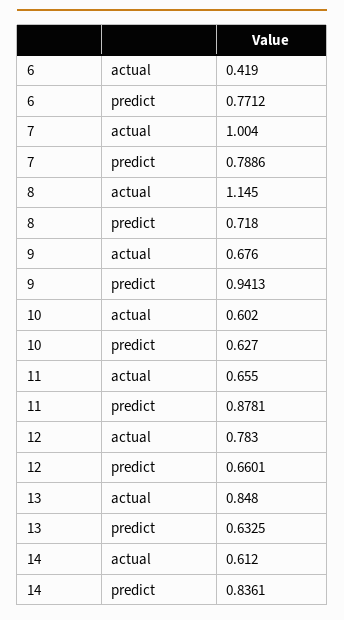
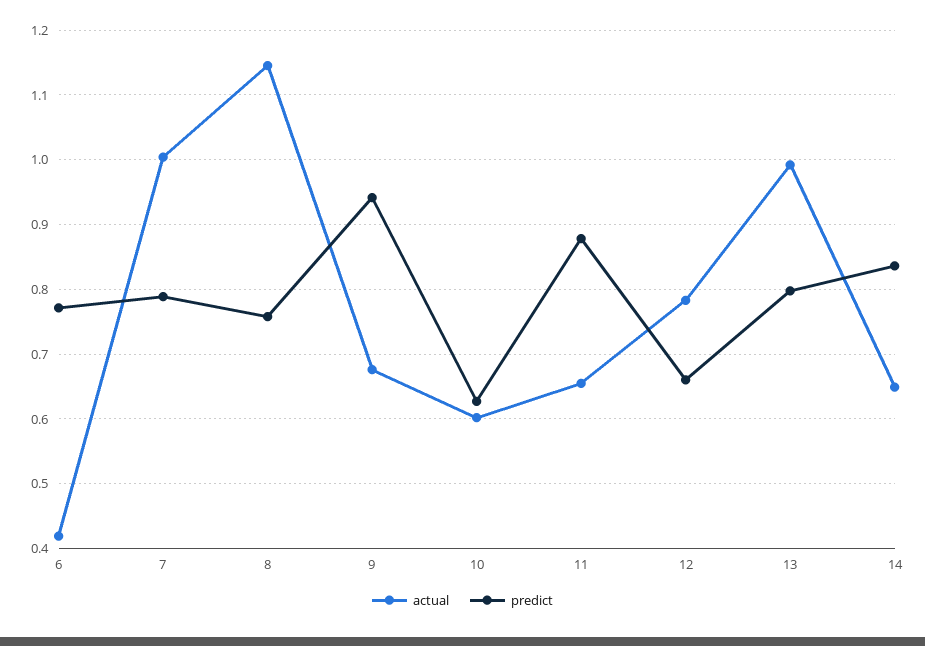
  {
    "actual": {
      "6": 0.419,
      "7": 1.004,
      "8": 1.145,
      "9": 0.676,
      "10": 0.602,
      "11": 0.655,
      "12": 0.783,
-     "13": 0.848,
+     "13": 0.99,
-     "14": 0.612
+     "14": 0.65
    },
    "predict": {
      "6": 0.7712,
      "7": 0.7886,
-     "8": 0.718,
+     "8": 0.76,
      "9": 0.9413,
      "10": 0.627,
      "11": 0.8781,
      "12": 0.6601,
-     "13": 0.6325,
+     "13": 0.8,
      "14": 0.8361
    }
  }

